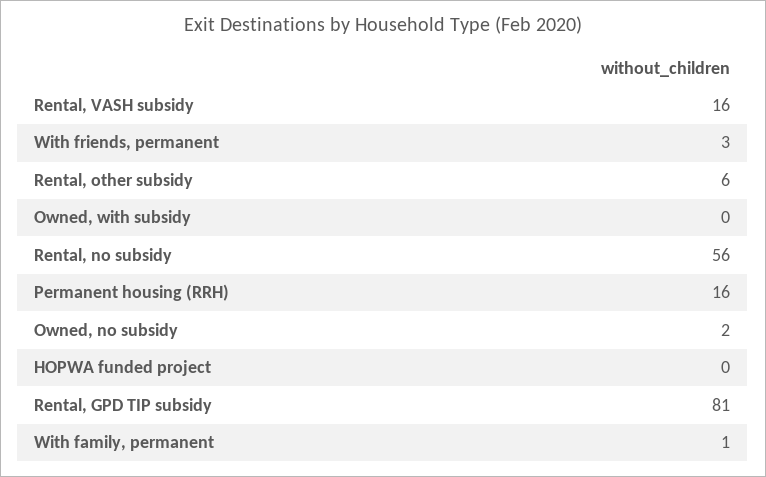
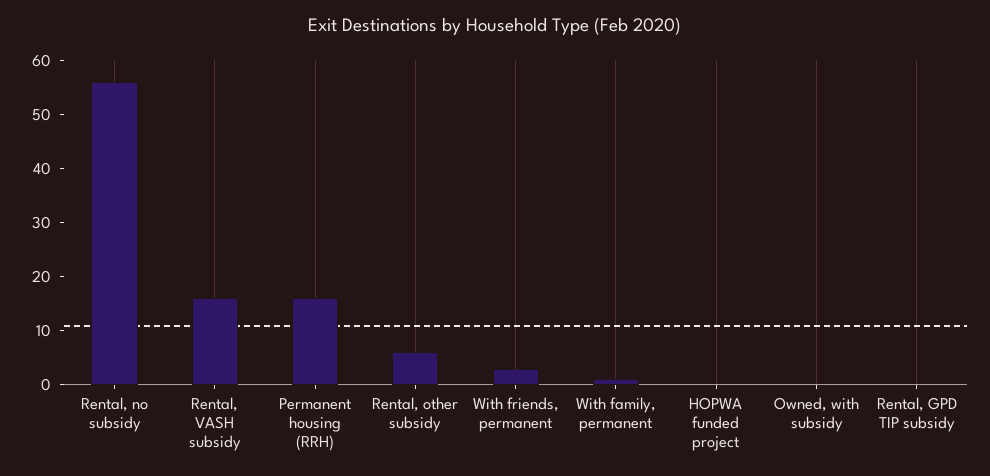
  {
    "Rental, VASH subsidy": 16,
    "With friends, permanent": 3,
    "Rental, other subsidy": 6,
    "Owned, with subsidy": 0,
    "Rental, no subsidy": 56,
    "Permanent housing (RRH)": 16,
-   "Owned, no subsidy": 2,
    "HOPWA funded project": 0,
-   "Rental, GPD TIP subsidy": 81,
+   "Rental, GPD TIP subsidy": 0,
    "With family, permanent": 1
  }

